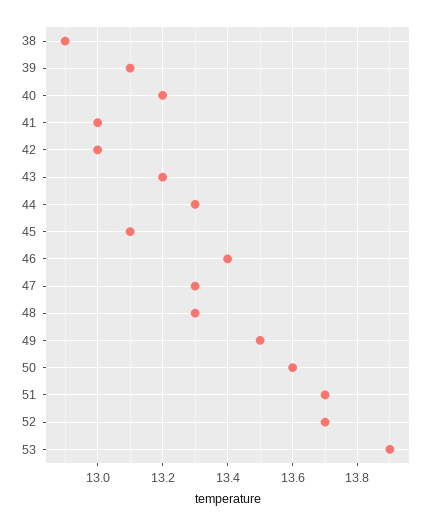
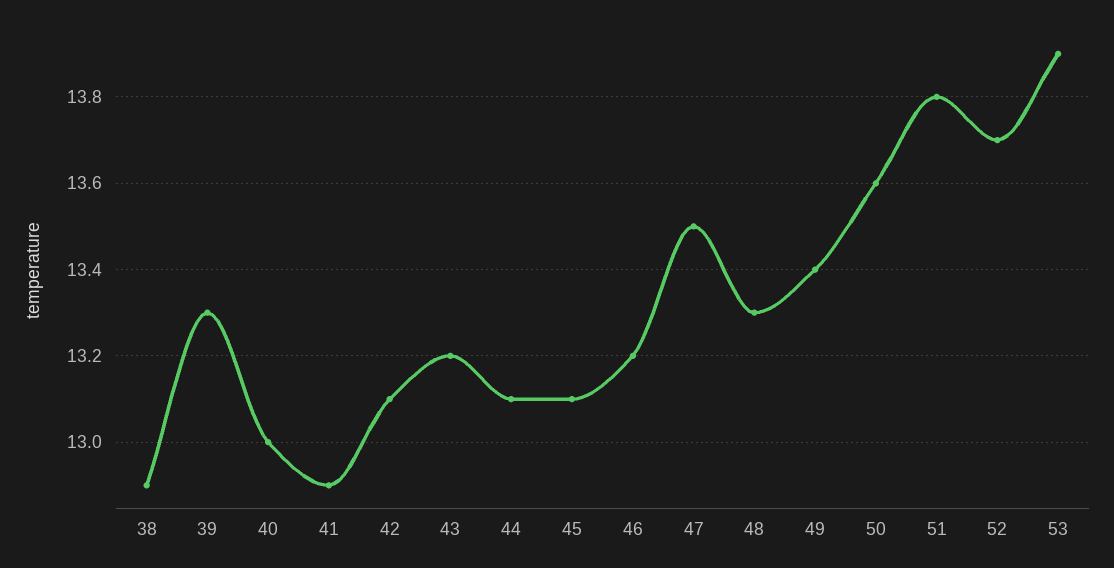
  {
    "38": 12.9,
-   "39": 13.1,
+   "39": 13.3,
-   "40": 13.2,
+   "40": 13,
-   "41": 13,
+   "41": 12.9,
-   "42": 13,
+   "42": 13.1,
    "43": 13.2,
-   "44": 13.3,
+   "44": 13.1,
    "45": 13.1,
-   "46": 13.4,
+   "46": 13.2,
-   "47": 13.3,
+   "47": 13.5,
    "48": 13.3,
-   "49": 13.5,
+   "49": 13.4,
    "50": 13.6,
-   "51": 13.7,
+   "51": 13.8,
    "52": 13.7,
    "53": 13.9
  }

